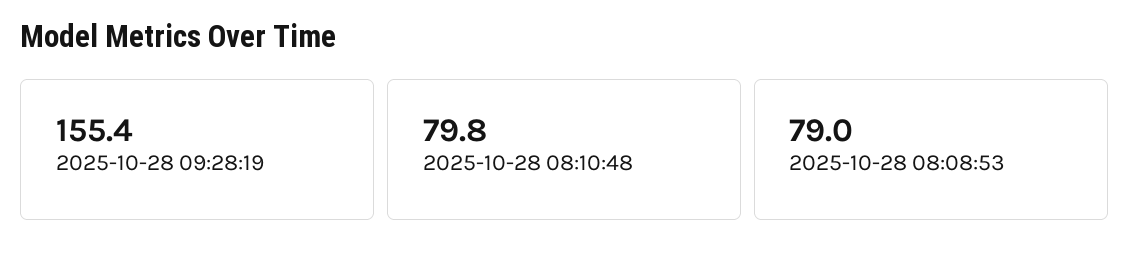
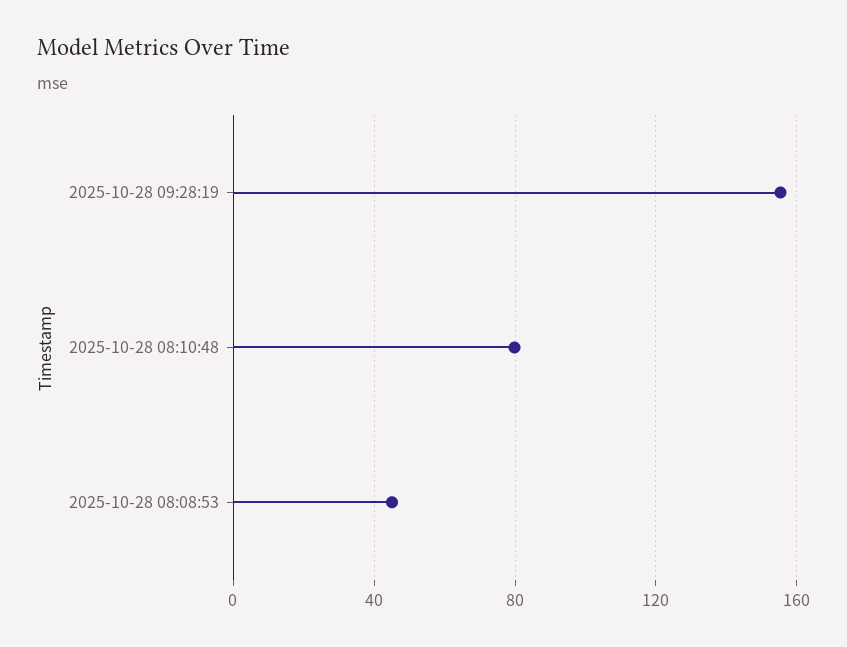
  {
    "2025-10-28 09:28:19": 155.4,
    "2025-10-28 08:10:48": 79.8,
-   "2025-10-28 08:08:53": 79
+   "2025-10-28 08:08:53": 45
  }

